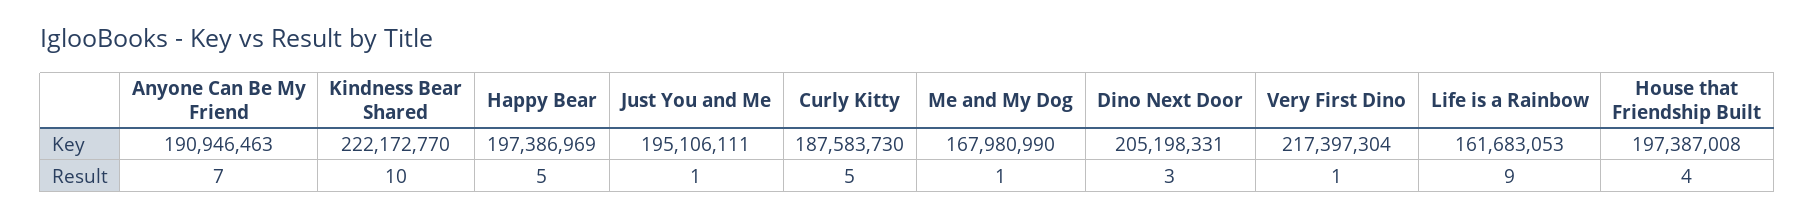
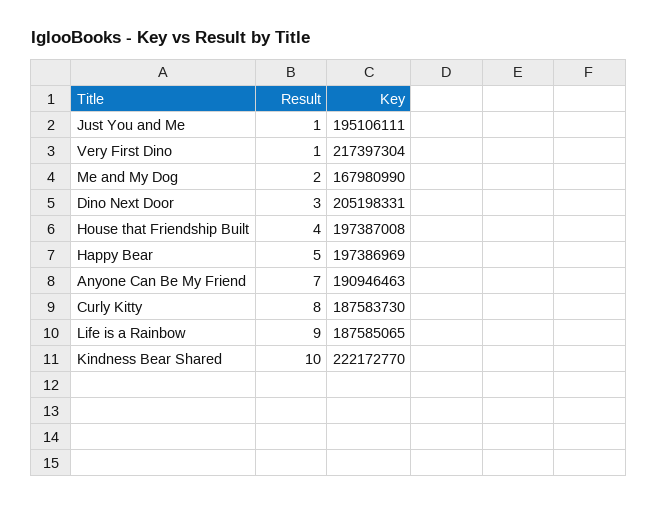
  {
    "Anyone Can Be My Friend": {
      "Key": 190946463,
      "Result": 7
    },
    "Kindness Bear Shared": {
      "Key": 222172770,
      "Result": 10
    },
    "Happy Bear": {
      "Key": 197386969,
      "Result": 5
    },
    "Just You and Me": {
      "Key": 195106111,
      "Result": 1
    },
    "Curly Kitty": {
      "Key": 187583730,
-     "Result": 5
+     "Result": 8
    },
    "Me and My Dog": {
      "Key": 167980990,
-     "Result": 1
+     "Result": 2
    },
    "Dino Next Door": {
      "Key": 205198331,
      "Result": 3
    },
    "Very First Dino": {
      "Key": 217397304,
      "Result": 1
    },
    "Life is a Rainbow": {
-     "Key": 161683053,
+     "Key": 187585065,
      "Result": 9
    },
    "House that Friendship Built": {
      "Key": 197387008,
      "Result": 4
    }
  }

